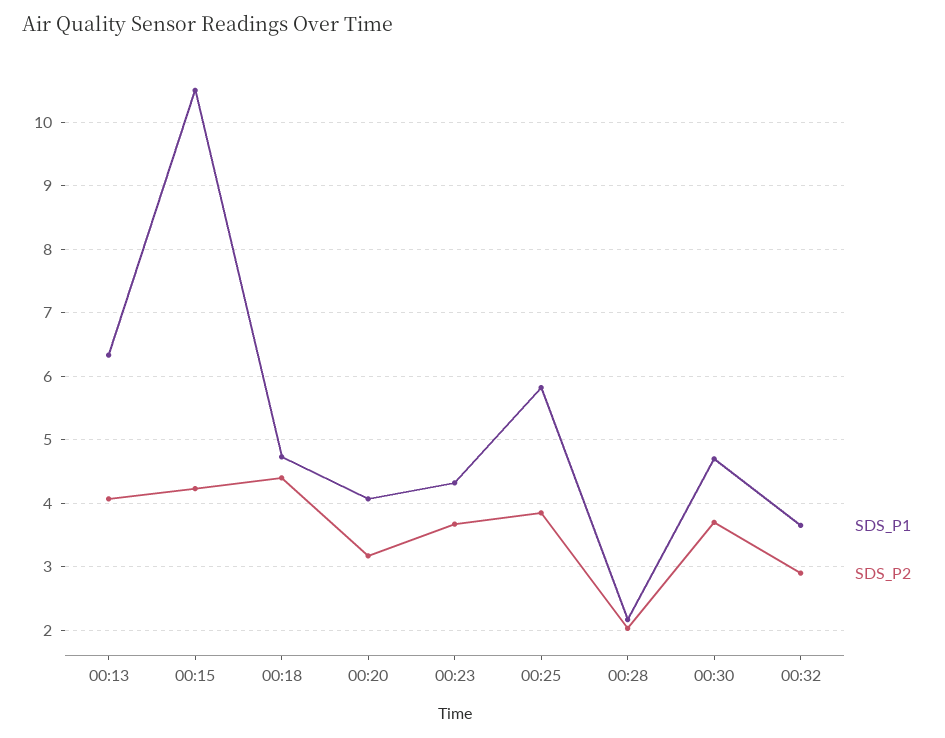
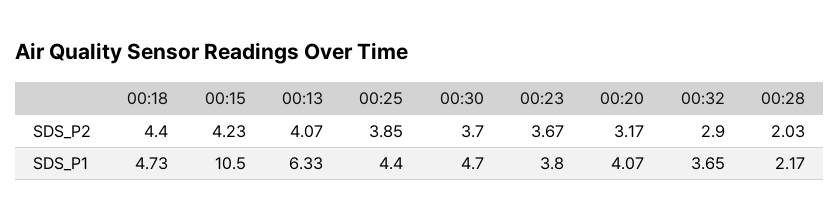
  {
    "SDS_P1": {
      "00:13": 6.33,
      "00:15": 10.5,
      "00:18": 4.73,
      "00:20": 4.07,
-     "00:23": 4.3,
+     "00:23": 3.8,
-     "00:25": 5.8,
+     "00:25": 4.4,
      "00:28": 2.17,
      "00:30": 4.7,
      "00:32": 3.65
    },
    "SDS_P2": {
      "00:13": 4.07,
      "00:15": 4.23,
      "00:18": 4.4,
      "00:20": 3.17,
      "00:23": 3.67,
      "00:25": 3.85,
      "00:28": 2.03,
      "00:30": 3.7,
      "00:32": 2.9
    }
  }

